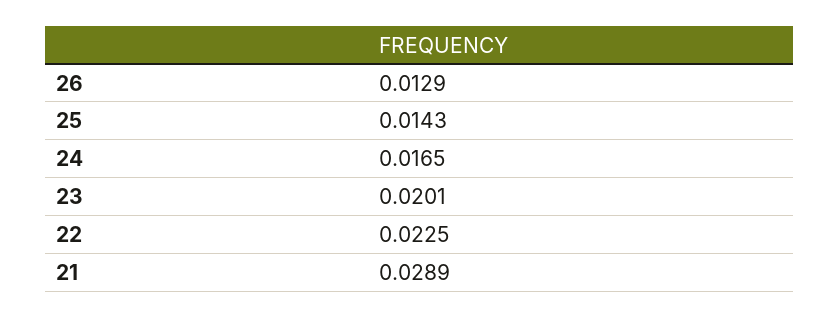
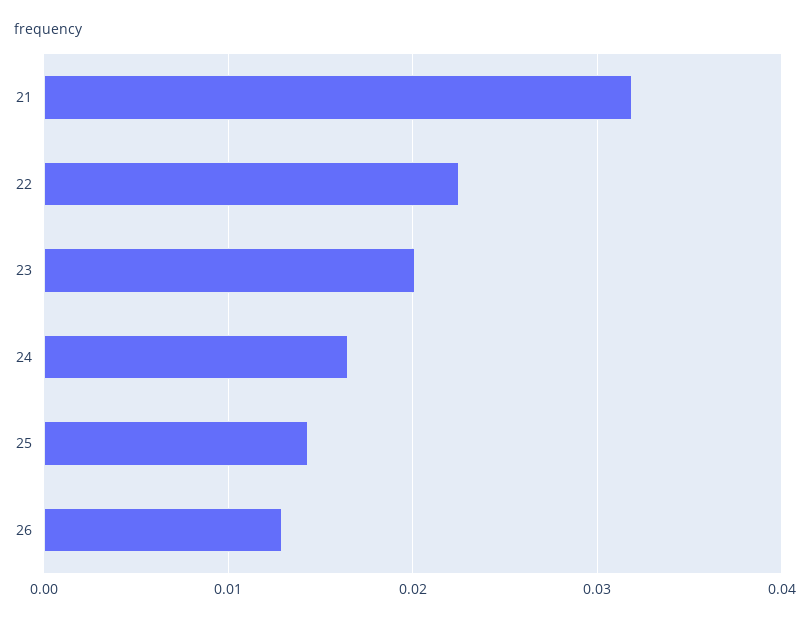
  {
    "26": 0.0129,
    "25": 0.0143,
    "24": 0.0165,
    "23": 0.0201,
    "22": 0.0225,
-   "21": 0.0289
+   "21": 0.032
  }

